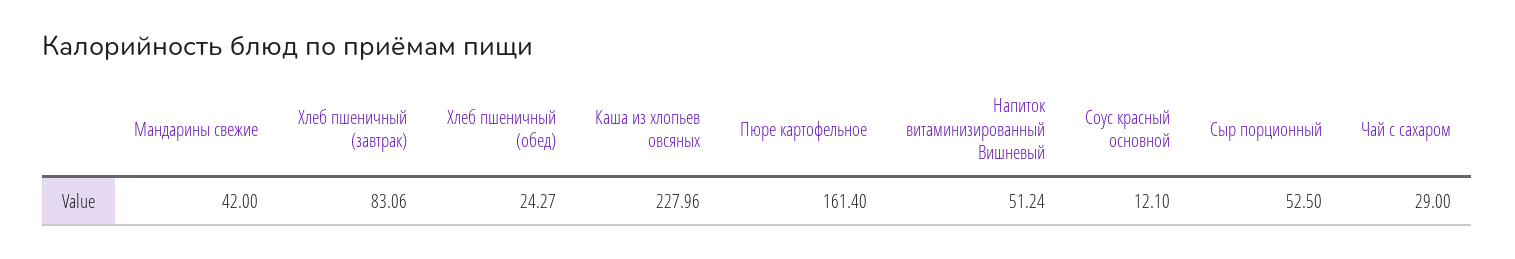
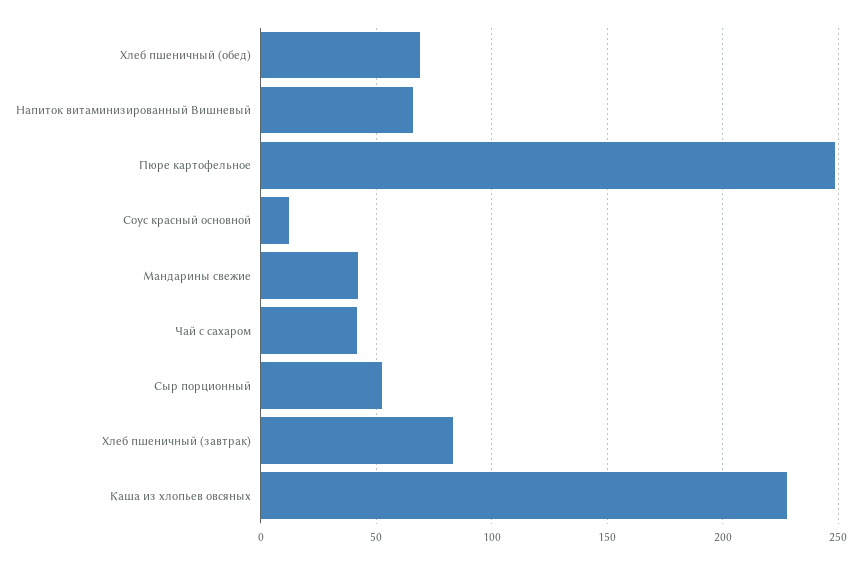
  {
    "Мандарины свежие": 42,
    "Хлеб пшеничный (завтрак)": 83.06,
-   "Хлеб пшеничный (обед)": 24.27,
+   "Хлеб пшеничный (обед)": 70,
    "Каша из хлопьев овсяных": 227.96,
-   "Пюре картофельное": 161.4,
+   "Пюре картофельное": 250,
-   "Напиток витаминизированный Вишневый": 51.24,
+   "Напиток витаминизированный Вишневый": 65,
    "Соус красный основной": 12.1,
    "Сыр порционный": 52.5,
-   "Чай с сахаром": 29
+   "Чай с сахаром": 40
  }

